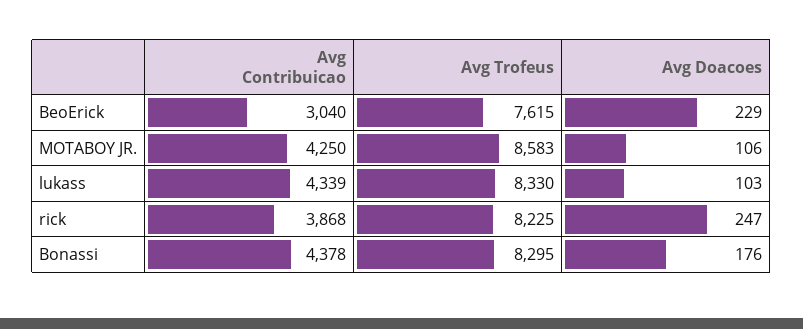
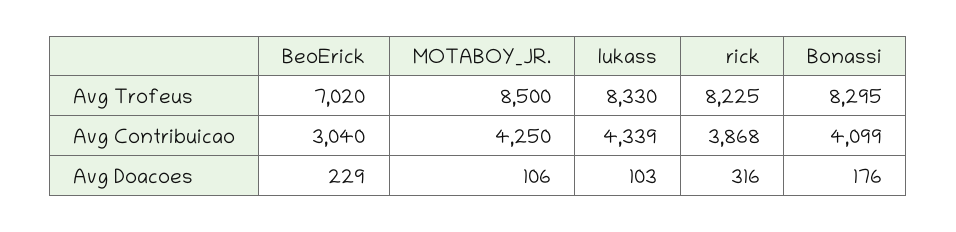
  {
    "Avg Contribuicao": {
      "BeoErick": 3040,
      "MOTABOY JR.": 4250,
      "lukass": 4339,
      "rick": 3868,
-     "Bonassi": 4378
+     "Bonassi": 4099
    },
    "Avg Trofeus": {
-     "BeoErick": 7615,
+     "BeoErick": 7020,
-     "MOTABOY JR.": 8583,
+     "MOTABOY JR.": 8500,
      "lukass": 8330,
      "rick": 8225,
      "Bonassi": 8295
    },
    "Avg Doacoes": {
      "BeoErick": 229,
      "MOTABOY JR.": 106,
      "lukass": 103,
-     "rick": 247,
+     "rick": 316,
      "Bonassi": 176
    }
  }

